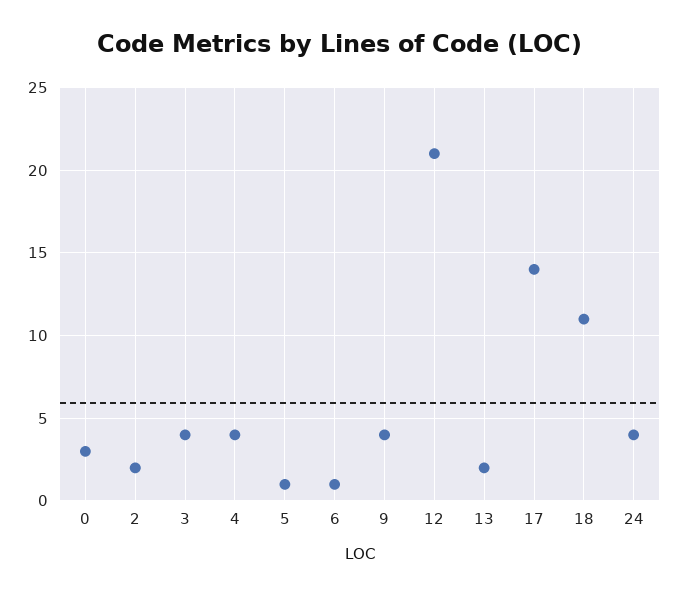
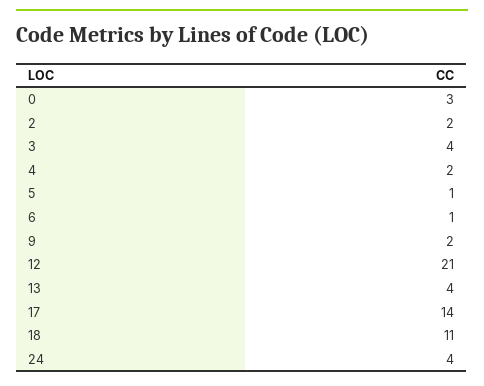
  {
    "0": 3,
    "2": 2,
    "3": 4,
-   "4": 4,
+   "4": 2,
    "5": 1,
    "6": 1,
-   "9": 4,
+   "9": 2,
    "12": 21,
-   "13": 2,
+   "13": 4,
    "17": 14,
    "18": 11,
    "24": 4
  }

